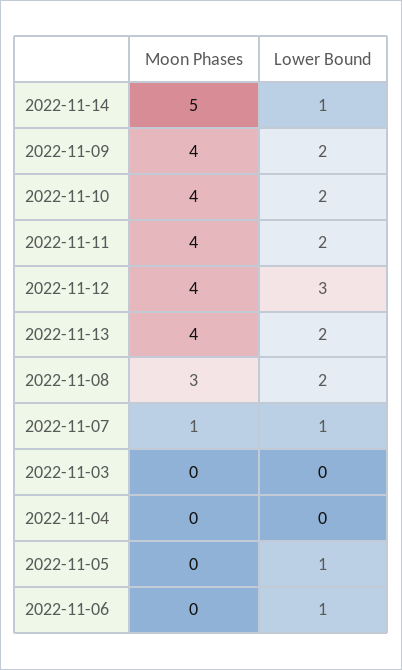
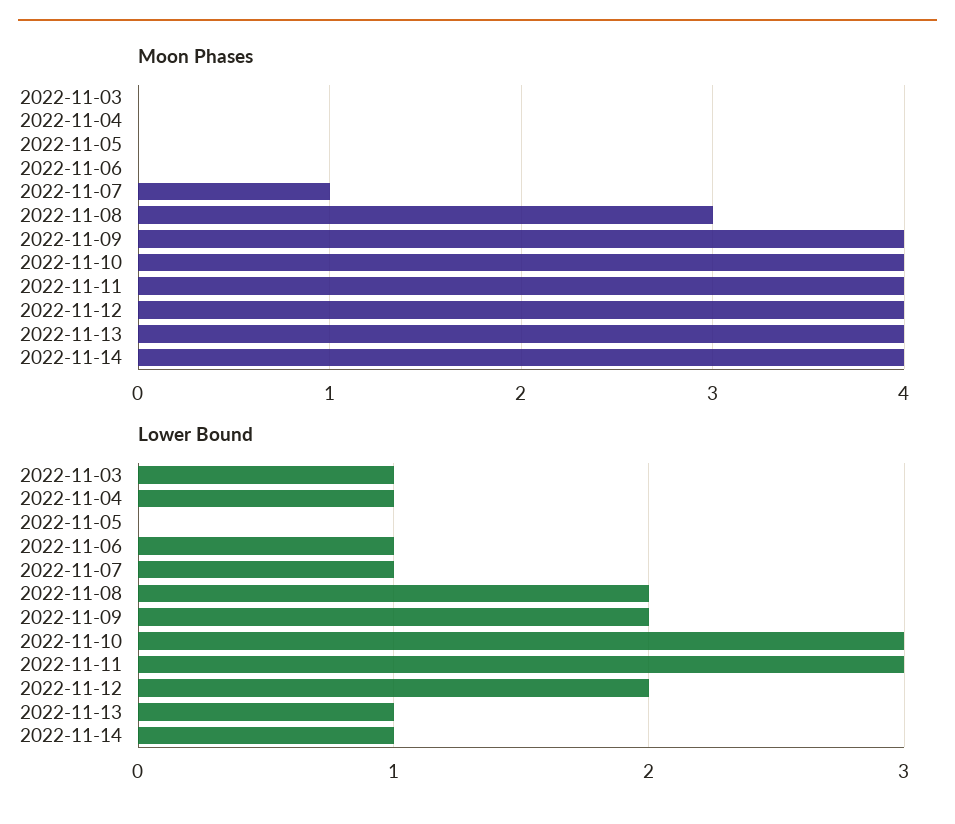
  {
    "Moon Phases": {
-     "2022-11-14": 5,
+     "2022-11-14": 4,
      "2022-11-09": 4,
      "2022-11-10": 4,
      "2022-11-11": 4,
      "2022-11-12": 4,
      "2022-11-13": 4,
      "2022-11-08": 3,
      "2022-11-07": 1,
      "2022-11-03": 0,
      "2022-11-04": 0,
      "2022-11-05": 0,
      "2022-11-06": 0
    },
    "Lower Bound": {
      "2022-11-14": 1,
      "2022-11-09": 2,
-     "2022-11-10": 2,
+     "2022-11-10": 3,
-     "2022-11-11": 2,
+     "2022-11-11": 3,
-     "2022-11-12": 3,
+     "2022-11-12": 2,
-     "2022-11-13": 2,
+     "2022-11-13": 1,
      "2022-11-08": 2,
      "2022-11-07": 1,
-     "2022-11-03": 0,
+     "2022-11-03": 1,
-     "2022-11-04": 0,
+     "2022-11-04": 1,
-     "2022-11-05": 1,
+     "2022-11-05": 0,
      "2022-11-06": 1
    }
  }

